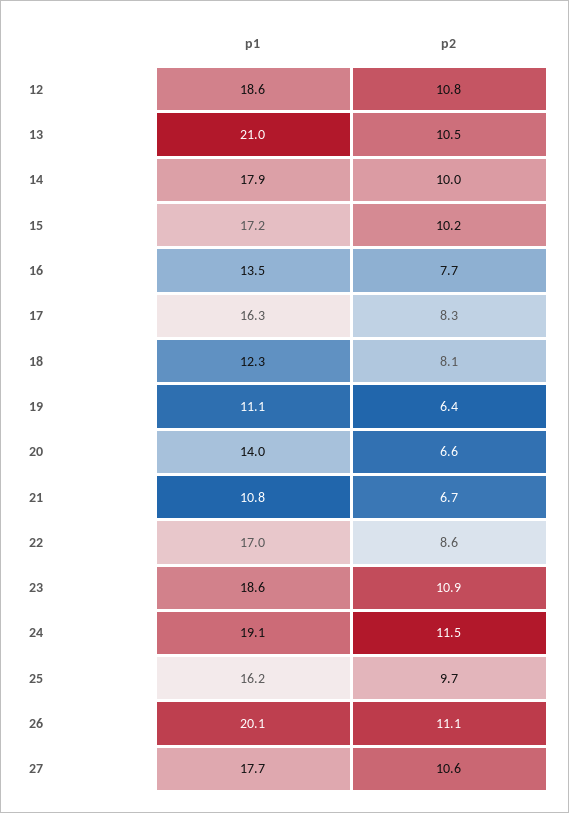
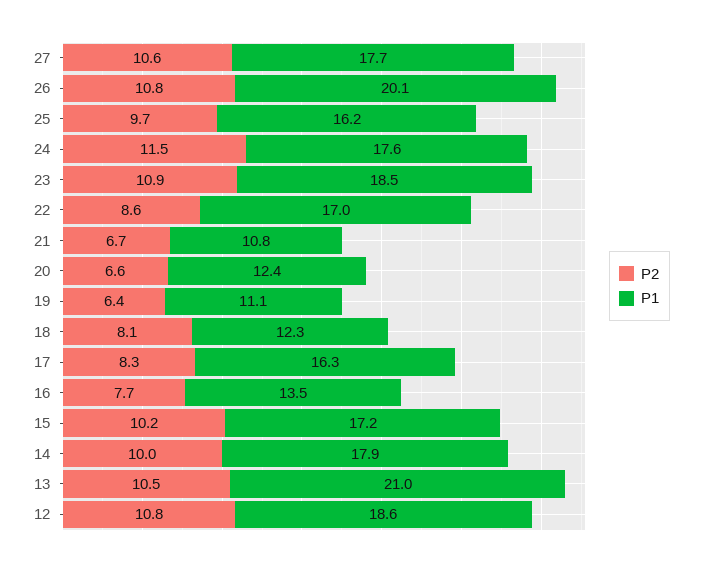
  {
    "p1": {
      "12": 18.6,
      "13": 21,
      "14": 17.9,
      "15": 17.2,
      "16": 13.5,
      "17": 16.3,
      "18": 12.3,
      "19": 11.1,
-     "20": 14,
+     "20": 12.4,
      "21": 10.8,
      "22": 17,
-     "23": 18.6,
+     "23": 18.5,
-     "24": 19.1,
+     "24": 17.6,
      "25": 16.2,
      "26": 20.1,
      "27": 17.7
    },
    "p2": {
      "12": 10.8,
      "13": 10.5,
      "14": 10,
      "15": 10.2,
      "16": 7.7,
      "17": 8.3,
      "18": 8.1,
      "19": 6.4,
      "20": 6.6,
      "21": 6.7,
      "22": 8.6,
      "23": 10.9,
      "24": 11.5,
      "25": 9.7,
-     "26": 11.1,
+     "26": 10.8,
      "27": 10.6
    }
  }

